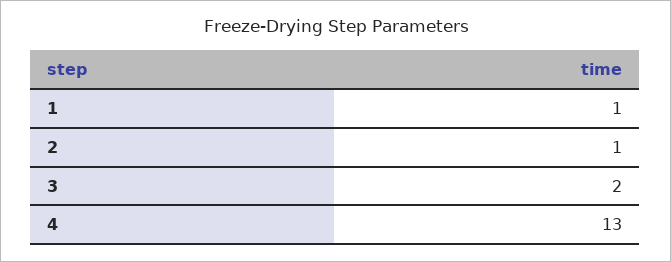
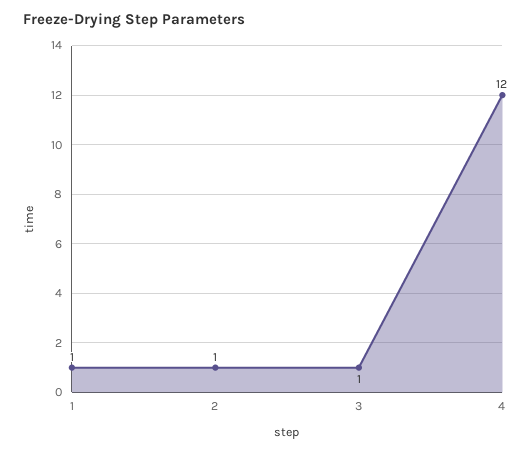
  {
    "1": 1,
    "2": 1,
-   "3": 2,
+   "3": 1,
-   "4": 13
+   "4": 12
  }

